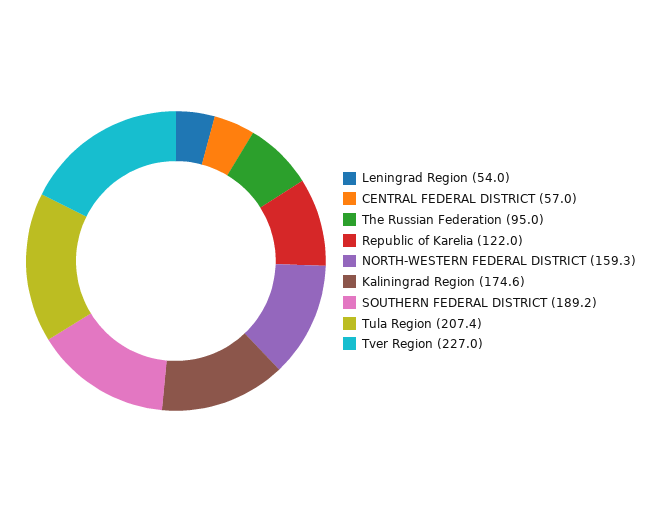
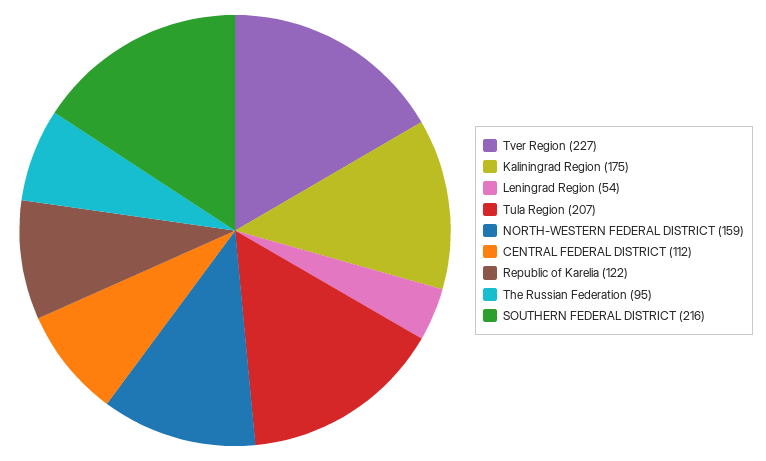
  {
    "Leningrad Region": 54,
-   "CENTRAL FEDERAL DISTRICT": 57,
+   "CENTRAL FEDERAL DISTRICT": 112,
    "The Russian Federation": 95,
    "Republic of Karelia": 122,
    "NORTH-WESTERN FEDERAL DISTRICT": 159.3,
    "Kaliningrad Region": 174.6,
-   "SOUTHERN FEDERAL DISTRICT": 189.2,
+   "SOUTHERN FEDERAL DISTRICT": 216,
    "Tula Region": 207.4,
    "Tver Region": 227
  }

